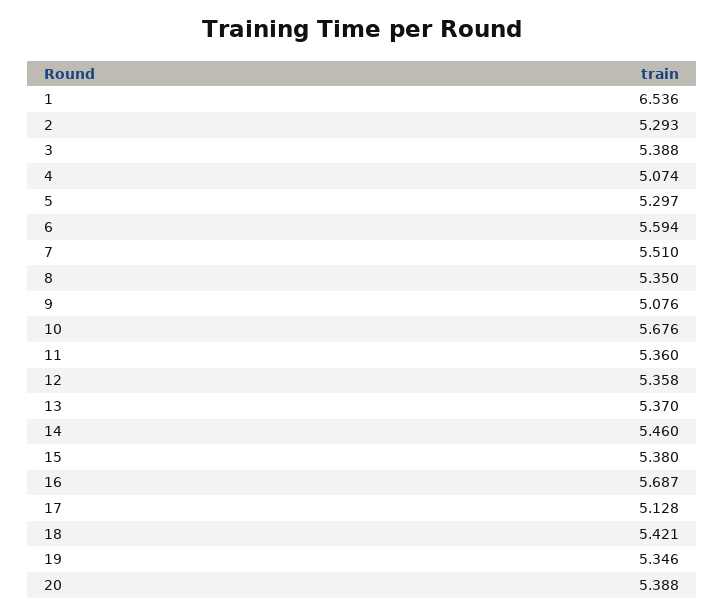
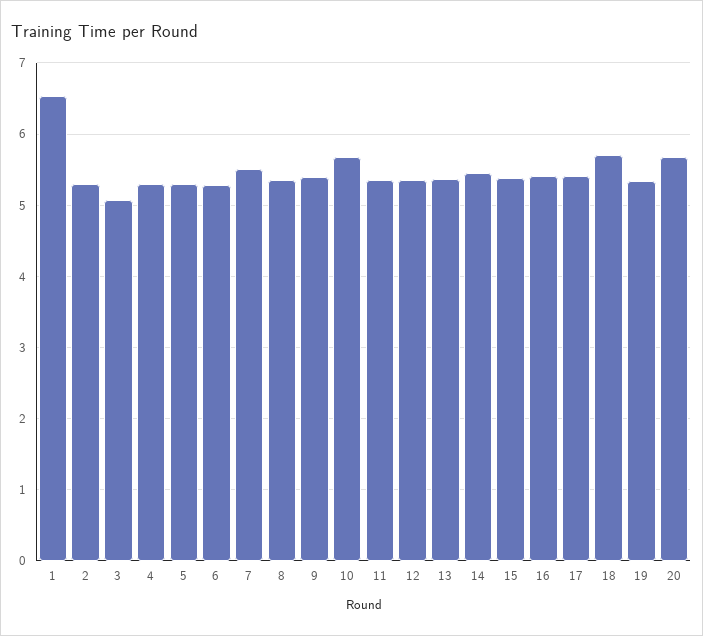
  {
    "1": 6.536,
    "2": 5.293,
-   "3": 5.388,
+   "3": 5.1,
-   "4": 5.074,
+   "4": 5.3,
    "5": 5.297,
-   "6": 5.594,
+   "6": 5.3,
    "7": 5.51,
    "8": 5.35,
-   "9": 5.076,
+   "9": 5.4,
    "10": 5.676,
    "11": 5.36,
    "12": 5.358,
    "13": 5.37,
    "14": 5.46,
    "15": 5.38,
-   "16": 5.687,
+   "16": 5.4,
-   "17": 5.128,
+   "17": 5.4,
-   "18": 5.421,
+   "18": 5.7,
    "19": 5.346,
-   "20": 5.388
+   "20": 5.7
  }

